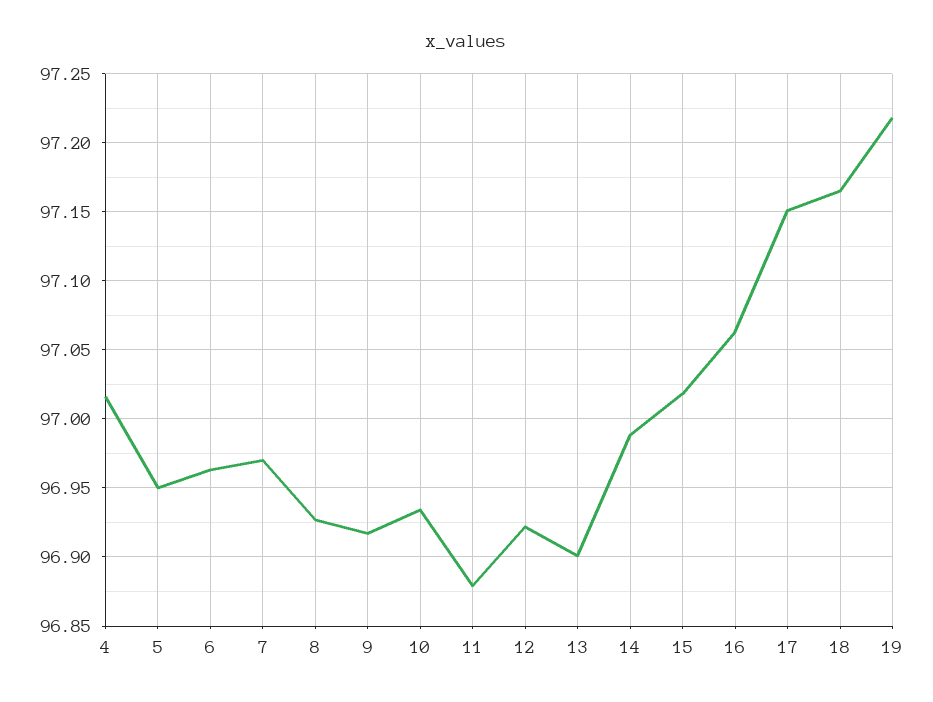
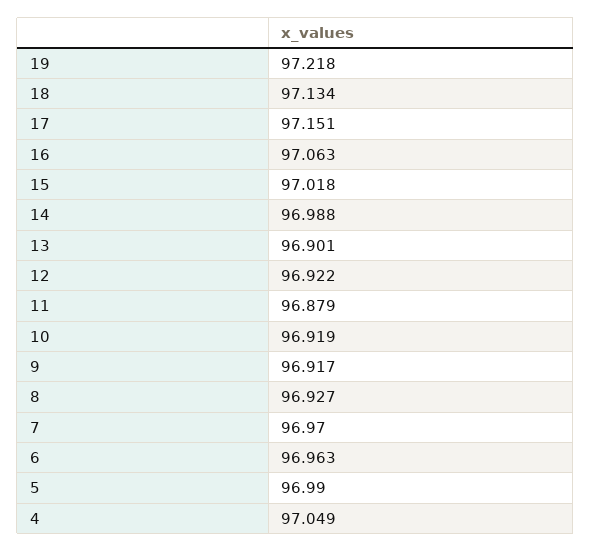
  {
-   "4": 97.015,
+   "4": 97.049,
-   "5": 96.95,
+   "5": 96.99,
    "6": 96.963,
    "7": 96.97,
    "8": 96.927,
    "9": 96.917,
-   "10": 96.935,
+   "10": 96.919,
    "11": 96.879,
    "12": 96.922,
    "13": 96.901,
    "14": 96.988,
    "15": 97.018,
    "16": 97.063,
    "17": 97.151,
-   "18": 97.165,
+   "18": 97.134,
    "19": 97.218
  }

